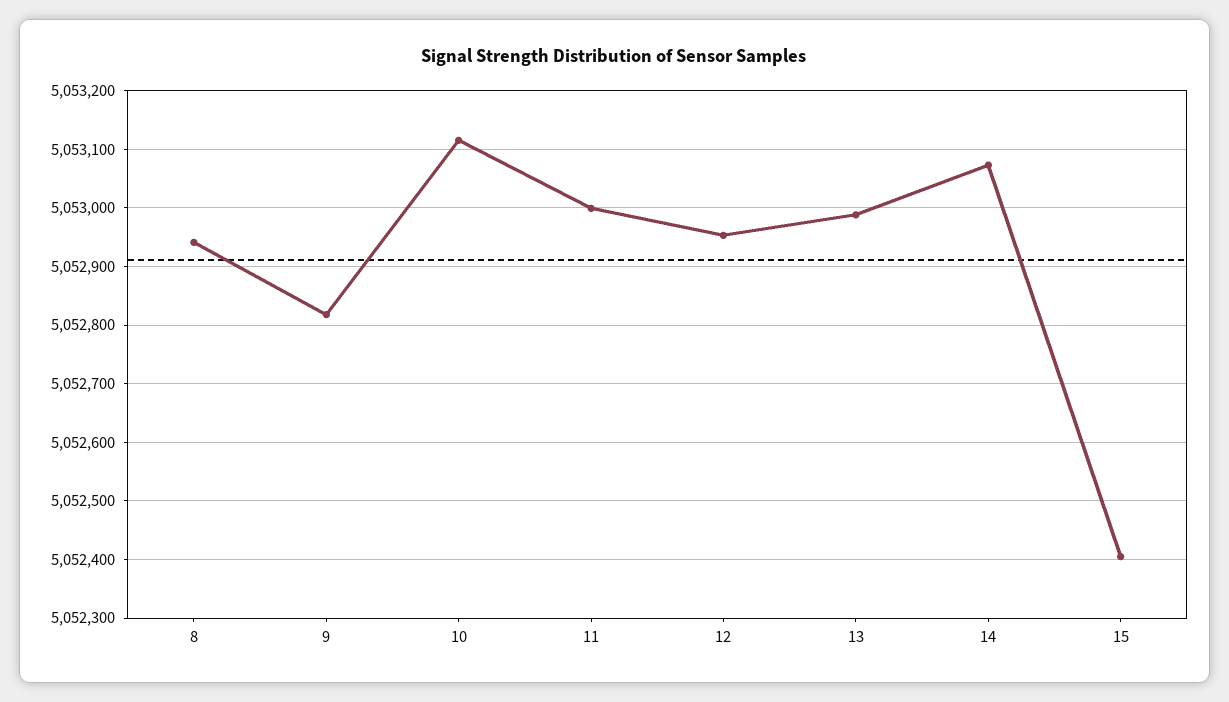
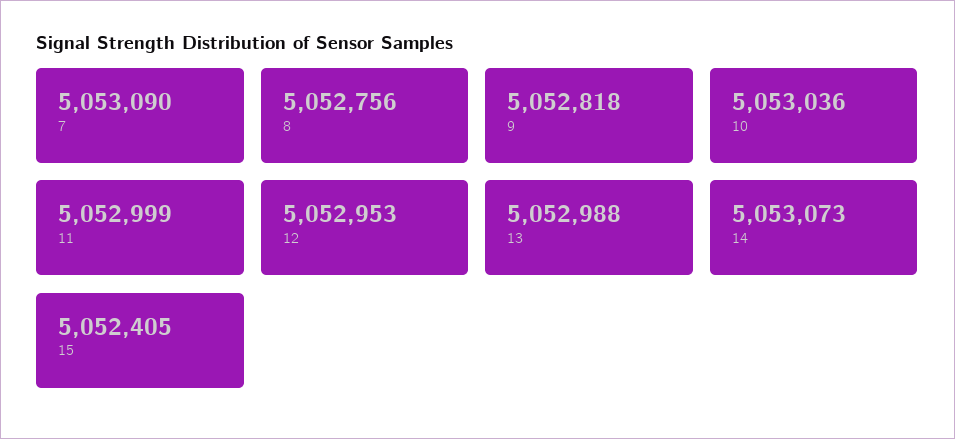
  {
-   "8": 5052940,
+   "8": 5052756,
    "9": 5052818,
-   "10": 5053120,
+   "10": 5053036,
    "11": 5052999,
    "12": 5052953,
    "13": 5052988,
    "14": 5053073,
-   "15": 5052405
+   "15": 5052405,
+   "7": 5053090
  }

